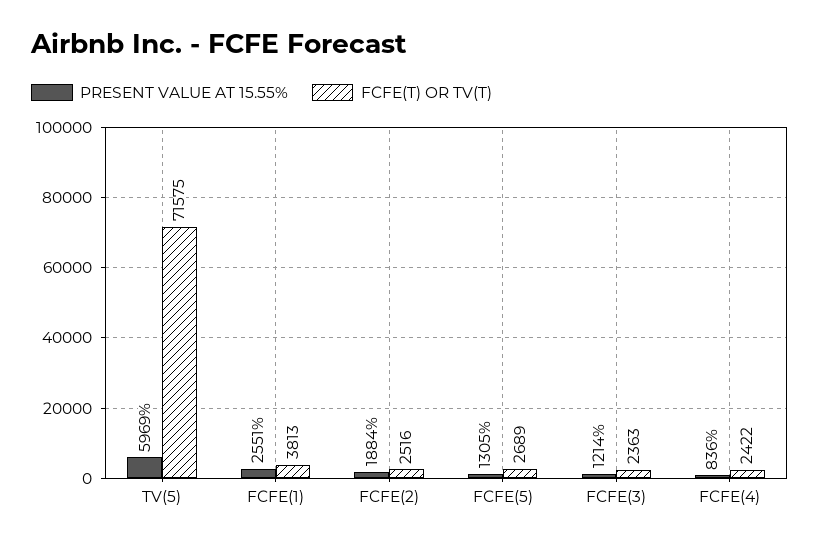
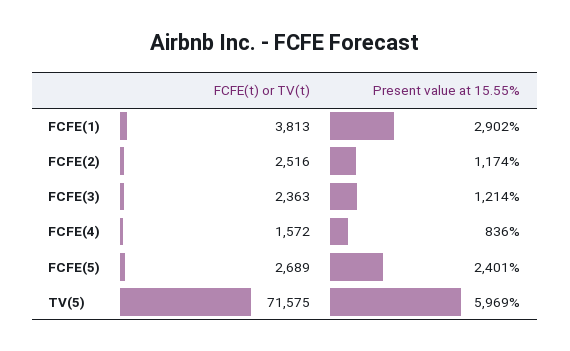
  {
    "PRESENT VALUE AT 15.55%": {
      "TV(5)": 5969,
-     "FCFE(1)": 2551,
+     "FCFE(1)": 2902,
-     "FCFE(2)": 1884,
+     "FCFE(2)": 1174,
-     "FCFE(5)": 1305,
+     "FCFE(5)": 2401,
      "FCFE(3)": 1214,
      "FCFE(4)": 836
    },
    "FCFE(T) OR TV(T)": {
      "TV(5)": 71575,
      "FCFE(1)": 3813,
      "FCFE(2)": 2516,
      "FCFE(5)": 2689,
      "FCFE(3)": 2363,
-     "FCFE(4)": 2422
+     "FCFE(4)": 1572
    }
  }

